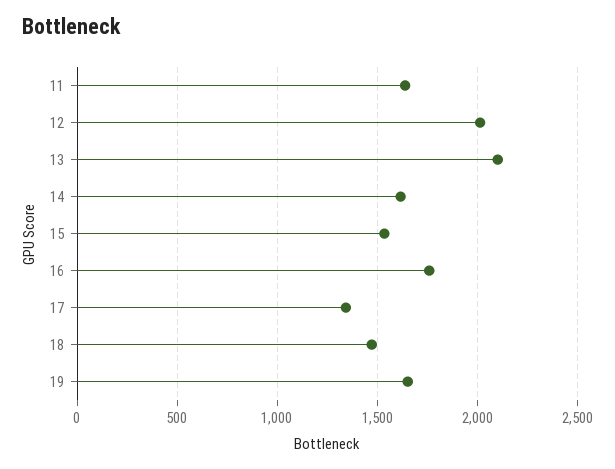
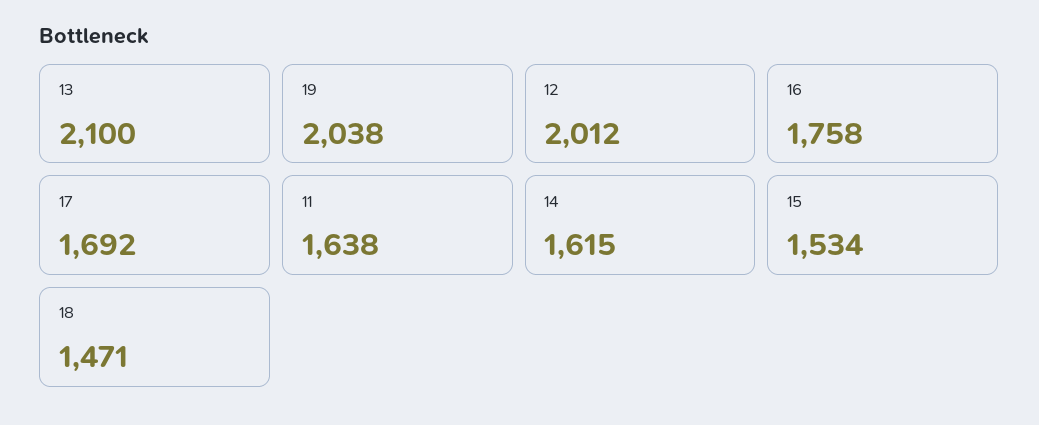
  {
    "11": 1638,
    "12": 2012,
    "13": 2100,
    "14": 1615,
    "15": 1534,
    "16": 1758,
-   "17": 1350,
+   "17": 1692,
    "18": 1471,
-   "19": 1650
+   "19": 2038
  }

